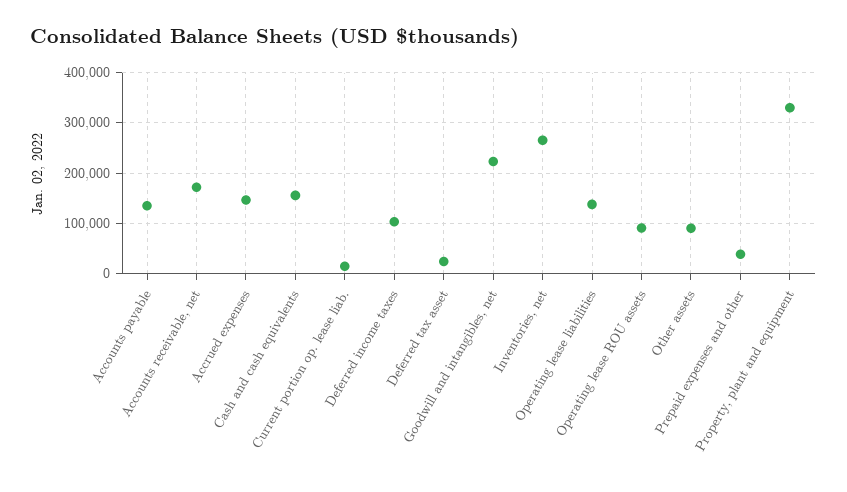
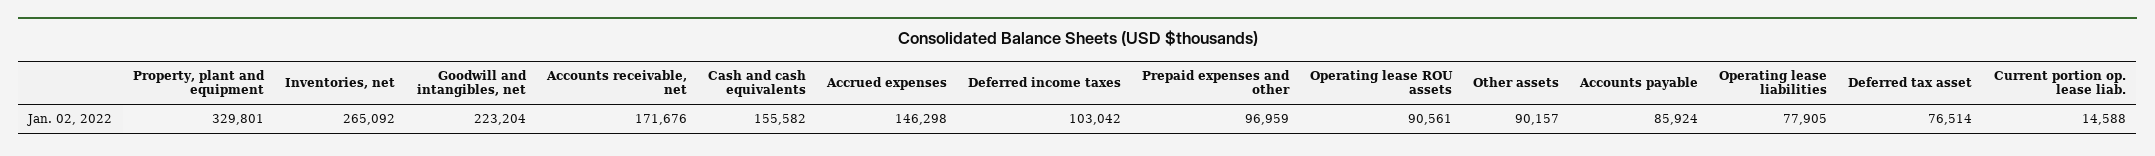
  {
-   "Accounts payable": 140000,
+   "Accounts payable": 85924,
    "Accounts receivable, net": 171676,
    "Accrued expenses": 146298,
    "Cash and cash equivalents": 155582,
    "Current portion op. lease liab.": 14588,
    "Deferred income taxes": 103042,
-   "Deferred tax asset": 20000,
+   "Deferred tax asset": 76514,
    "Goodwill and intangibles, net": 223204,
    "Inventories, net": 265092,
-   "Operating lease liabilities": 140000,
+   "Operating lease liabilities": 77905,
    "Operating lease ROU assets": 90561,
    "Other assets": 90157,
-   "Prepaid expenses and other": 40000,
+   "Prepaid expenses and other": 96959,
    "Property, plant and equipment": 329801
  }

